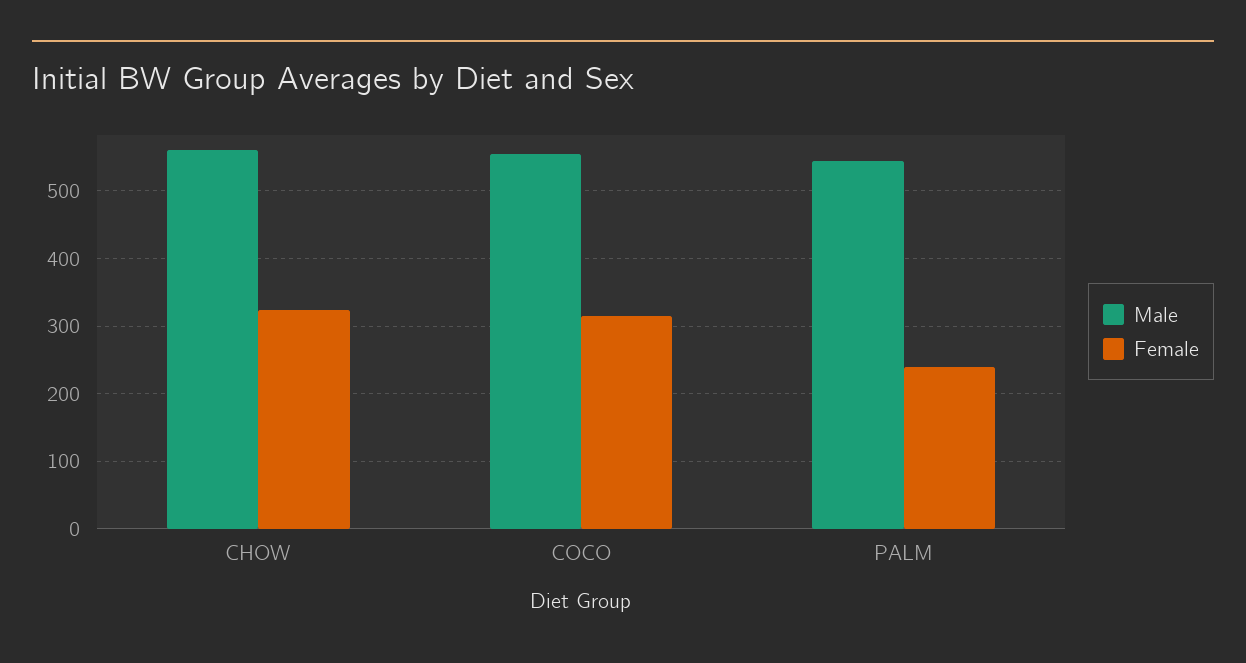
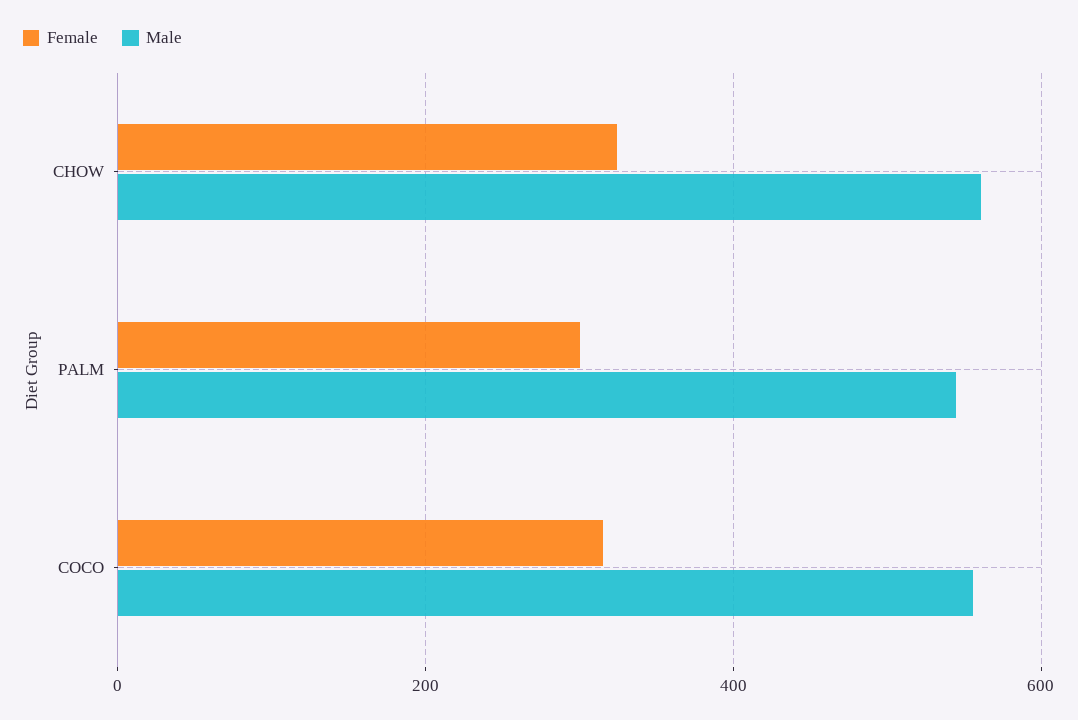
  {
    "Male": {
      "CHOW": 560,
      "COCO": 560,
      "PALM": 540
    },
    "Female": {
      "CHOW": 320,
      "COCO": 320,
-     "PALM": 240
+     "PALM": 300
    }
  }

